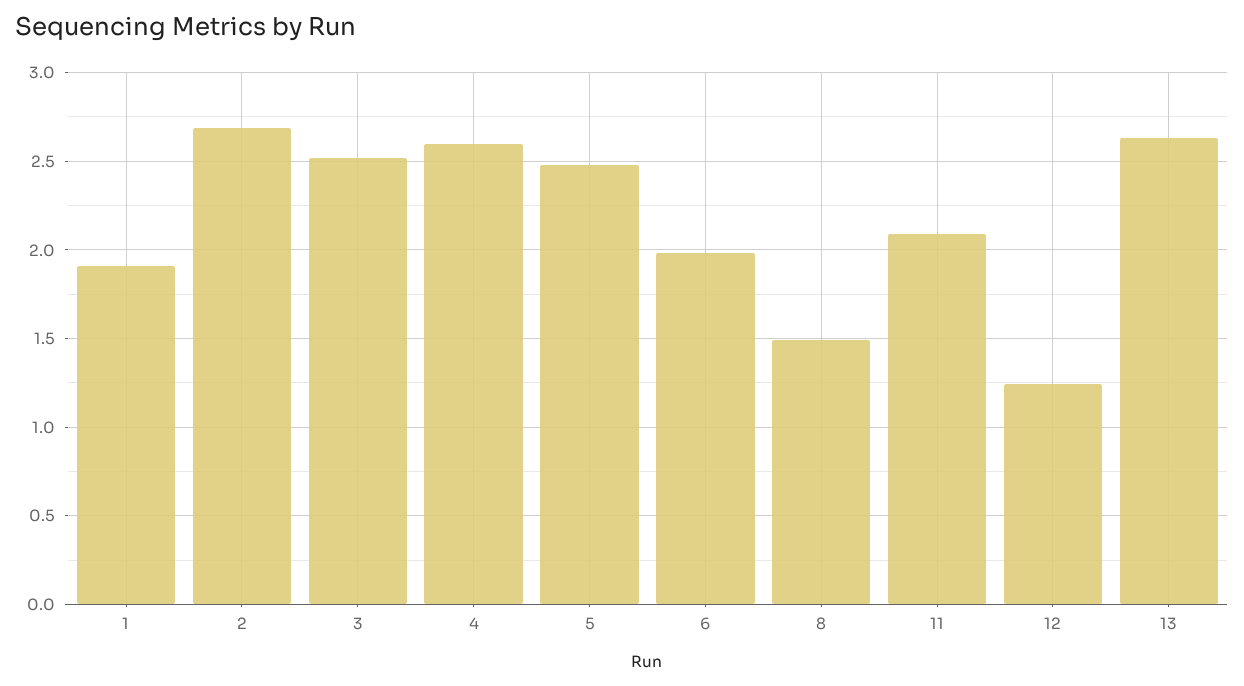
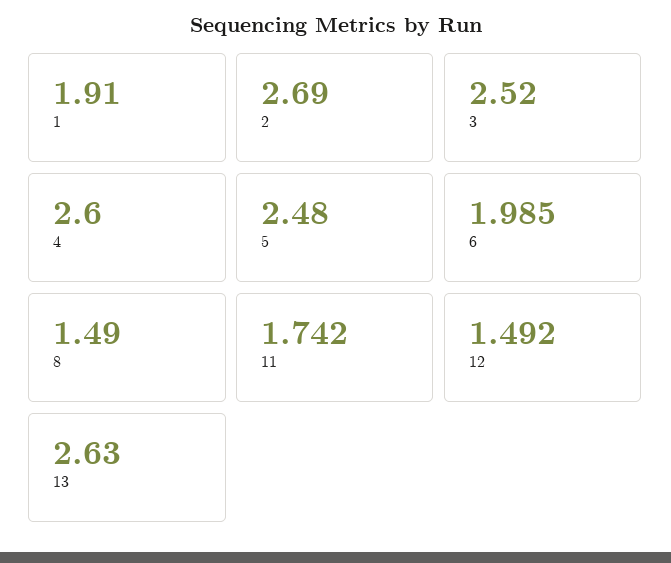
  {
    "1": 1.91,
    "2": 2.69,
    "3": 2.52,
    "4": 2.6,
    "5": 2.48,
    "6": 1.985,
    "8": 1.49,
-   "11": 2.1,
+   "11": 1.742,
-   "12": 1.25,
+   "12": 1.492,
    "13": 2.63
  }

